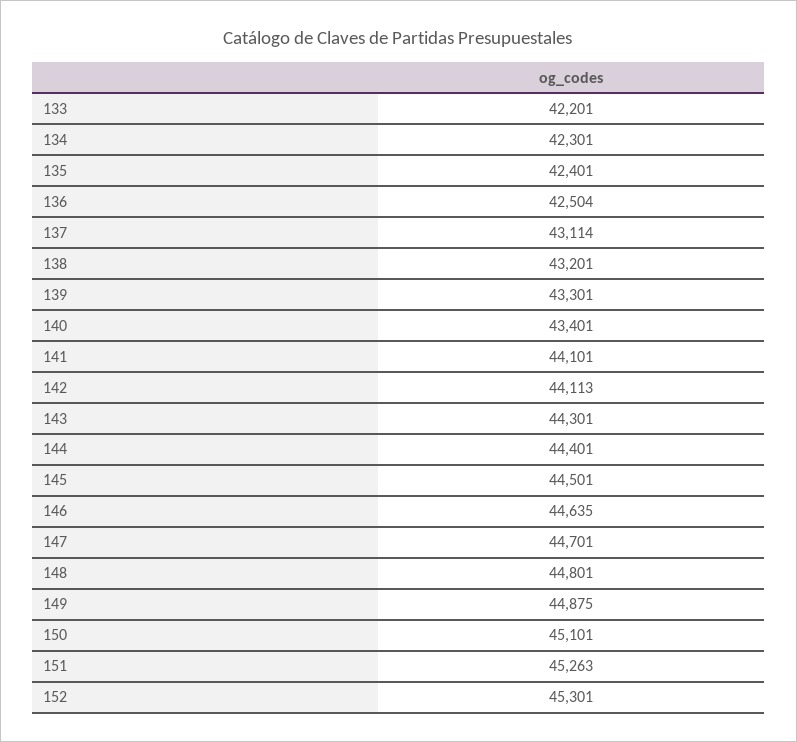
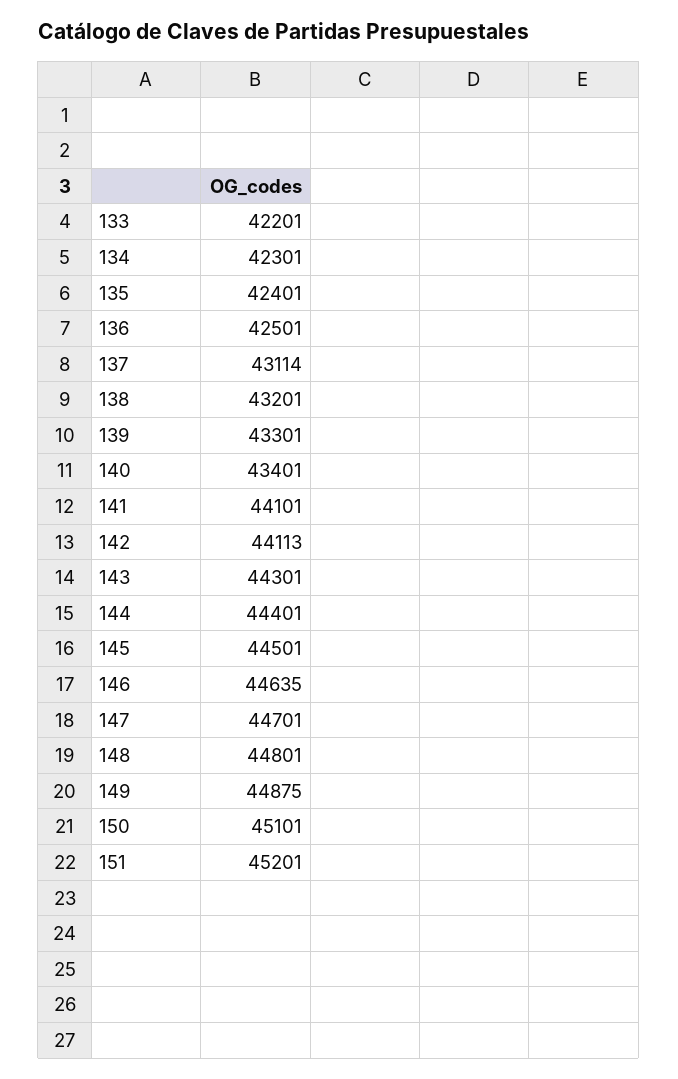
  {
    "133": 42201,
    "134": 42301,
    "135": 42401,
-   "136": 42504,
+   "136": 42501,
    "137": 43114,
    "138": 43201,
    "139": 43301,
    "140": 43401,
    "141": 44101,
    "142": 44113,
    "143": 44301,
    "144": 44401,
    "145": 44501,
    "146": 44635,
    "147": 44701,
    "148": 44801,
    "149": 44875,
    "150": 45101,
-   "151": 45263,
+   "151": 45201
-   "152": 45301
  }

